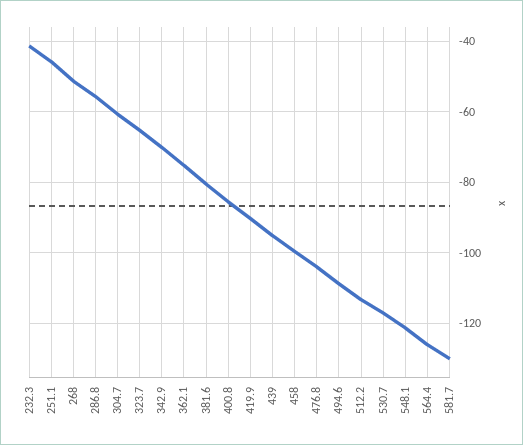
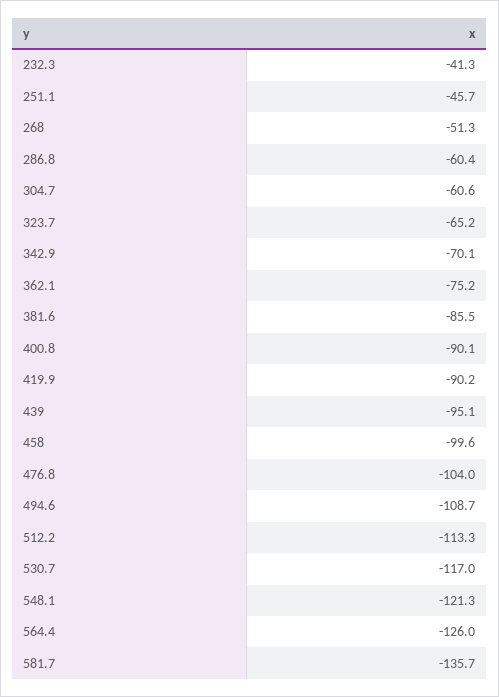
  {
    "232.3": -41.3,
    "251.1": -45.7,
    "268": -51.3,
-   "286.8": -56,
+   "286.8": -60.4,
    "304.7": -60.6,
    "323.7": -65.2,
    "342.9": -70.1,
    "362.1": -75.2,
-   "381.6": -80,
+   "381.6": -85.5,
-   "400.8": -86,
+   "400.8": -90.1,
    "419.9": -90.2,
    "439": -95.1,
    "458": -99.6,
    "476.8": -104,
    "494.6": -108.7,
    "512.2": -113.3,
    "530.7": -117,
    "548.1": -121.3,
    "564.4": -126,
-   "581.7": -130
+   "581.7": -135.7
  }

